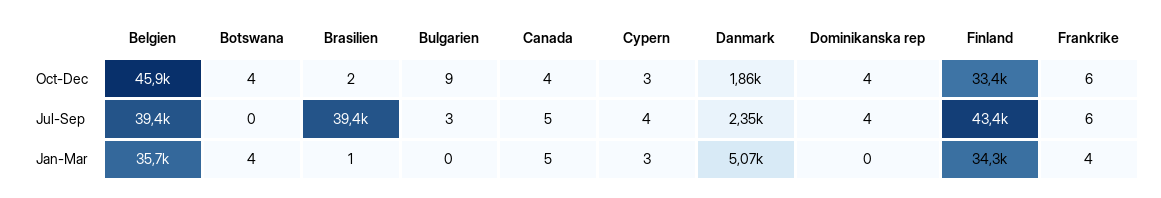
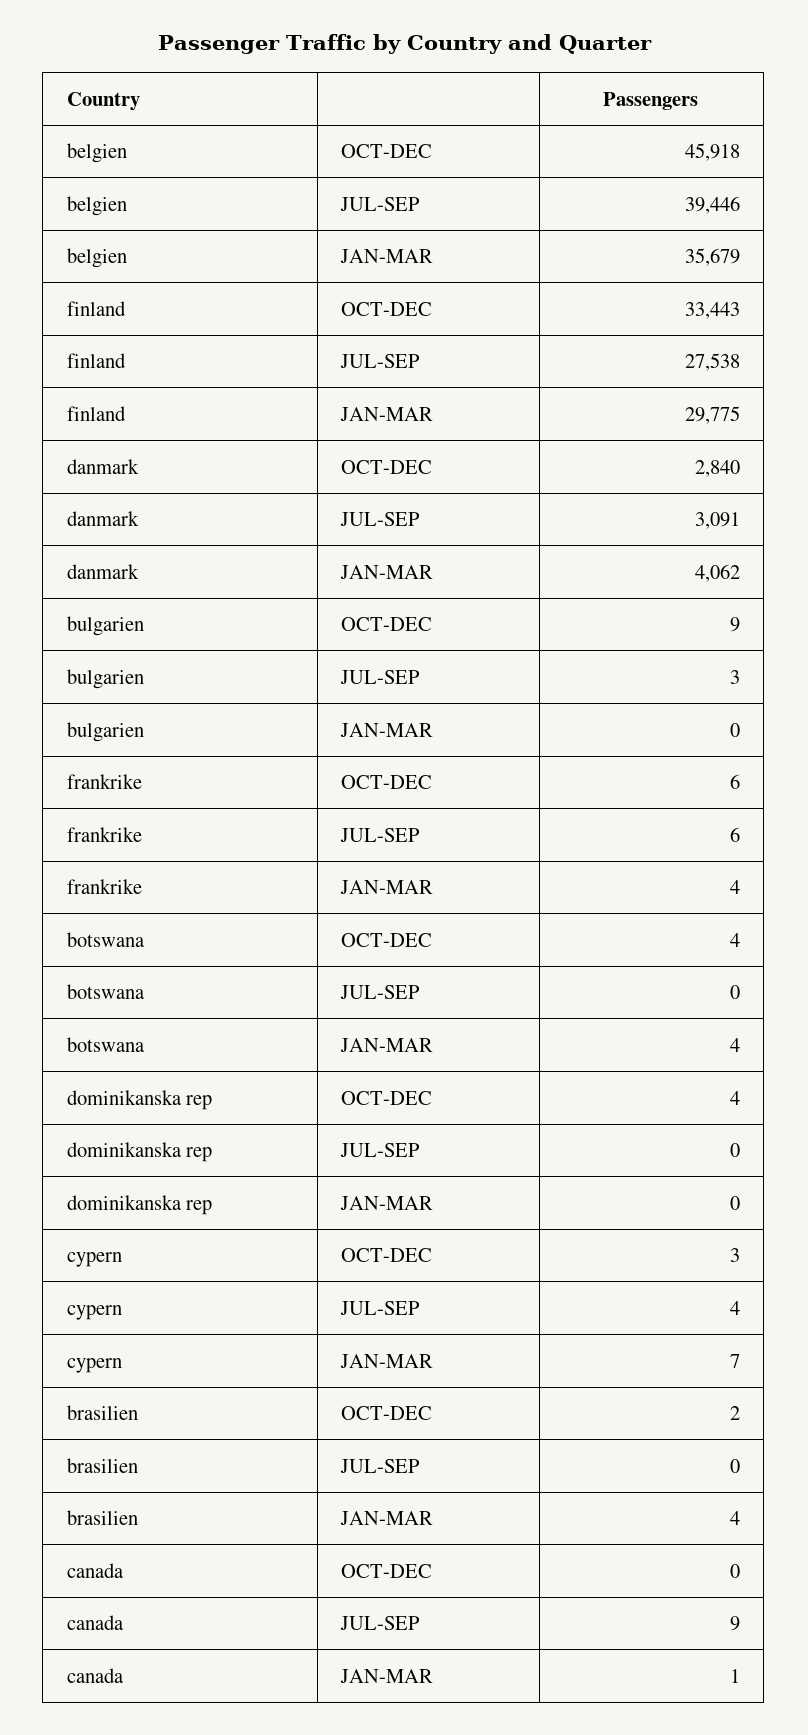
  {
    "Belgien": {
      "Oct-Dec": 45918,
      "Jul-Sep": 39446,
      "Jan-Mar": 35679
    },
    "Botswana": {
      "Oct-Dec": 4,
      "Jul-Sep": 0,
      "Jan-Mar": 4
    },
    "Brasilien": {
      "Oct-Dec": 2,
-     "Jul-Sep": 39400,
+     "Jul-Sep": 0,
-     "Jan-Mar": 1
+     "Jan-Mar": 4
    },
    "Bulgarien": {
      "Oct-Dec": 9,
      "Jul-Sep": 3,
      "Jan-Mar": 0
    },
    "Canada": {
-     "Oct-Dec": 4,
+     "Oct-Dec": 0,
-     "Jul-Sep": 5,
+     "Jul-Sep": 9,
-     "Jan-Mar": 5
+     "Jan-Mar": 1
    },
    "Cypern": {
      "Oct-Dec": 3,
      "Jul-Sep": 4,
-     "Jan-Mar": 3
+     "Jan-Mar": 7
    },
    "Danmark": {
-     "Oct-Dec": 1860,
+     "Oct-Dec": 2840,
-     "Jul-Sep": 2350,
+     "Jul-Sep": 3091,
-     "Jan-Mar": 5070
+     "Jan-Mar": 4062
    },
    "Dominikanska rep": {
      "Oct-Dec": 4,
-     "Jul-Sep": 4,
+     "Jul-Sep": 0,
      "Jan-Mar": 0
    },
    "Finland": {
      "Oct-Dec": 33443,
-     "Jul-Sep": 43400,
+     "Jul-Sep": 27538,
-     "Jan-Mar": 34300
+     "Jan-Mar": 29775
    },
    "Frankrike": {
      "Oct-Dec": 6,
      "Jul-Sep": 6,
      "Jan-Mar": 4
    }
  }

